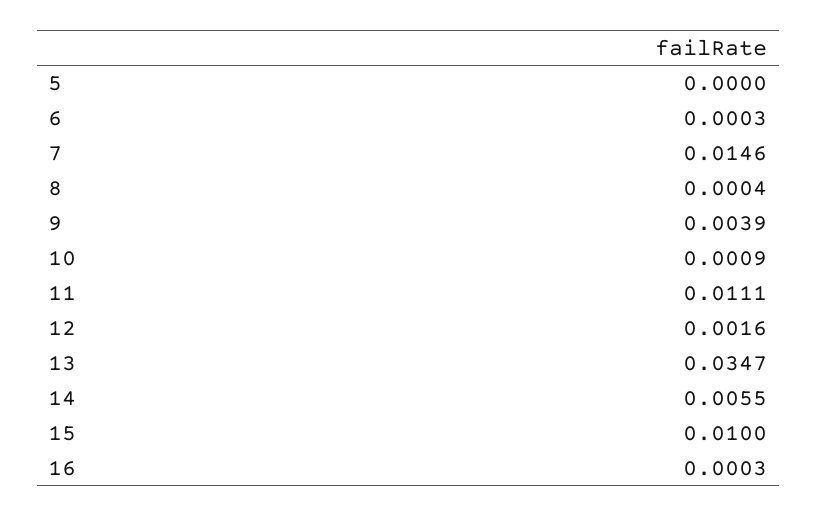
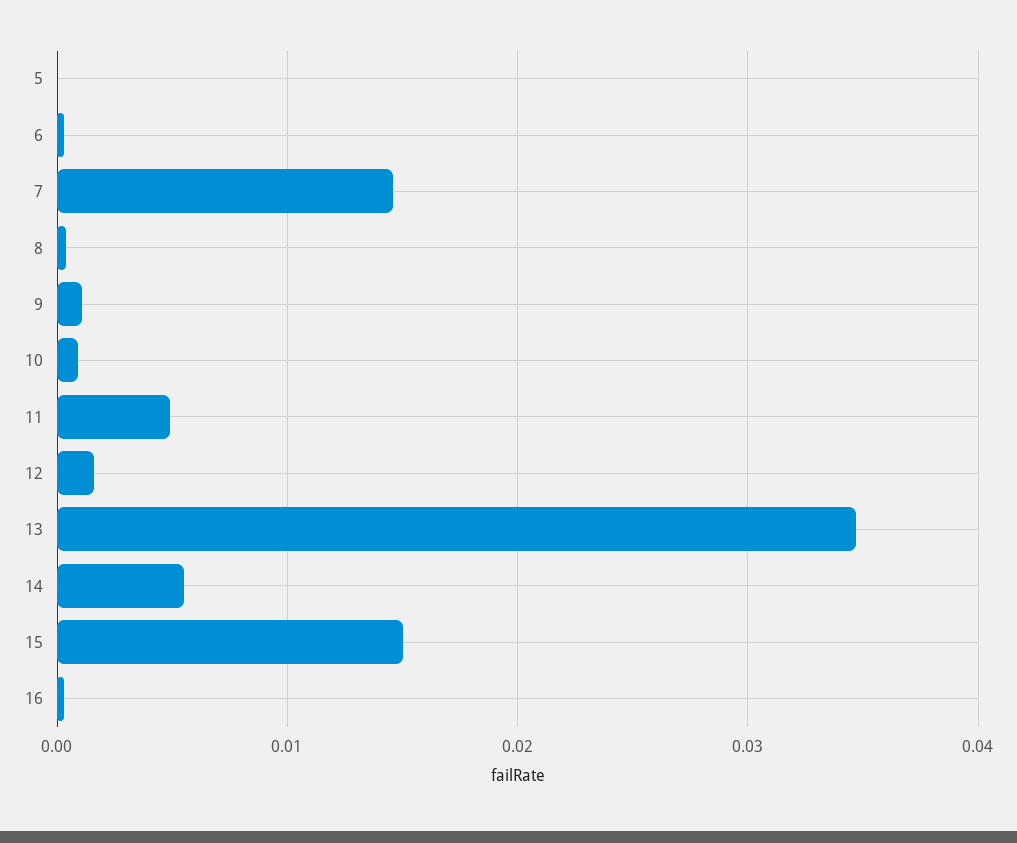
  {
    "5": 0,
    "6": 0.0003,
    "7": 0.0146,
    "8": 0.0004,
-   "9": 0.0039,
+   "9": 0.001,
    "10": 0.0009,
-   "11": 0.0111,
+   "11": 0.005,
    "12": 0.0016,
    "13": 0.0347,
    "14": 0.0055,
-   "15": 0.01,
+   "15": 0.015,
    "16": 0.0003
  }

